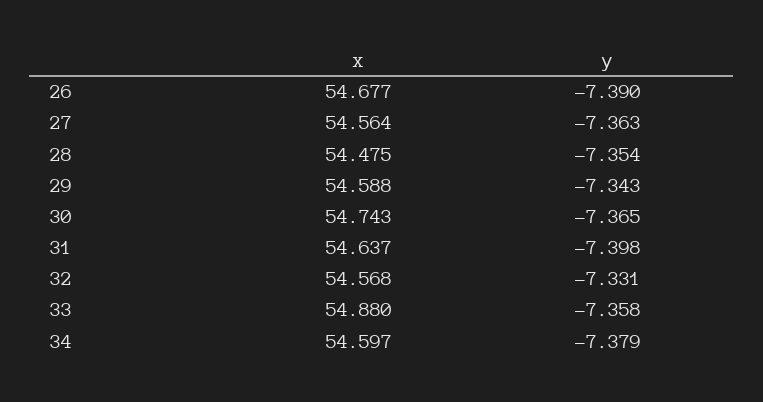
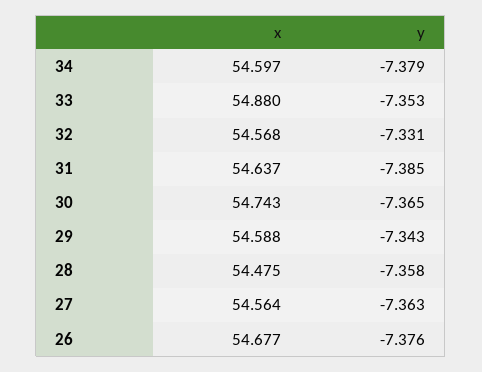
  {
    "x": {
      "26": 54.677,
      "27": 54.564,
      "28": 54.475,
      "29": 54.588,
      "30": 54.743,
      "31": 54.637,
      "32": 54.568,
      "33": 54.88,
      "34": 54.597
    },
    "y": {
-     "26": -7.39,
+     "26": -7.376,
      "27": -7.363,
-     "28": -7.354,
+     "28": -7.358,
      "29": -7.343,
      "30": -7.365,
-     "31": -7.398,
+     "31": -7.385,
      "32": -7.331,
-     "33": -7.358,
+     "33": -7.353,
      "34": -7.379
    }
  }

